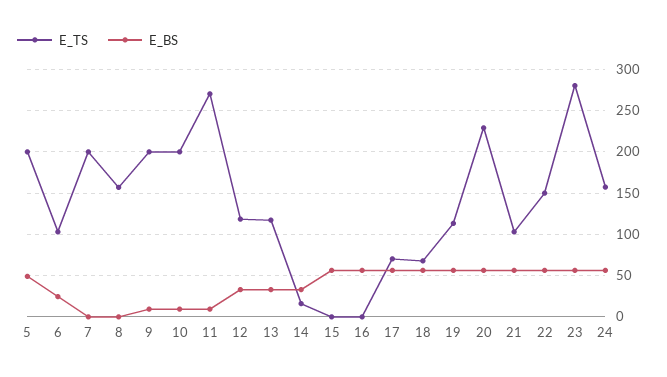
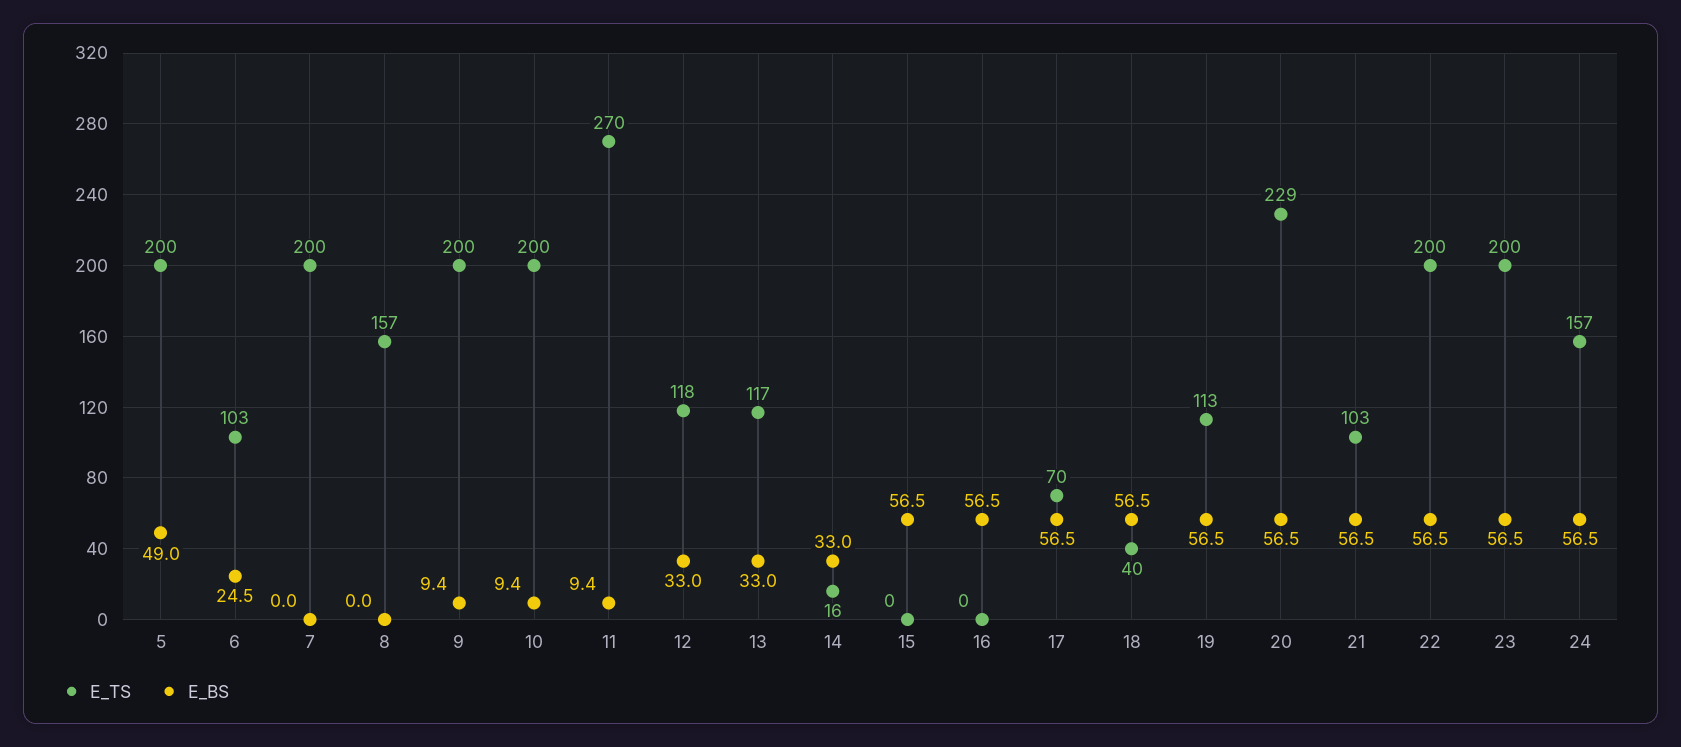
  {
    "E_TS": {
      "5": 200,
      "6": 103,
      "7": 200,
      "8": 157,
      "9": 200,
      "10": 200,
      "11": 270,
      "12": 118,
      "13": 117,
      "14": 16,
      "15": 0,
      "16": 0,
      "17": 70,
-     "18": 70,
+     "18": 40,
      "19": 113,
      "20": 229,
      "21": 103,
-     "22": 150,
+     "22": 200,
-     "23": 280,
+     "23": 200,
      "24": 157
    },
    "E_BS": {
      "5": 49,
      "6": 24.5,
      "7": 0,
      "8": 0,
      "9": 9.4,
      "10": 9.4,
      "11": 9.4,
      "12": 33,
      "13": 33,
      "14": 33,
      "15": 56.5,
      "16": 56.5,
      "17": 56.5,
      "18": 56.5,
      "19": 56.5,
      "20": 56.5,
      "21": 56.5,
      "22": 56.5,
      "23": 56.5,
      "24": 56.5
    }
  }

